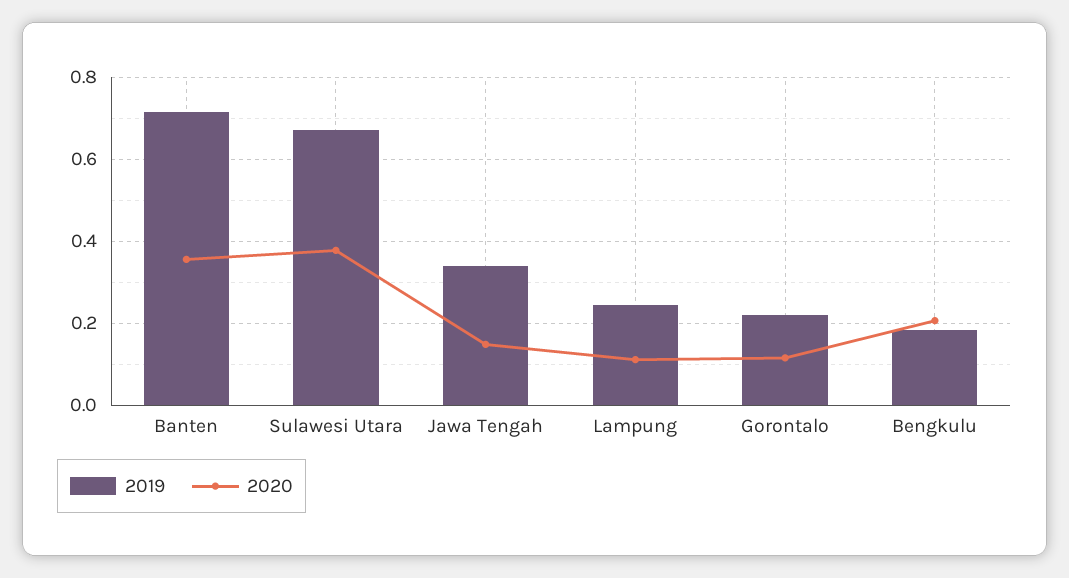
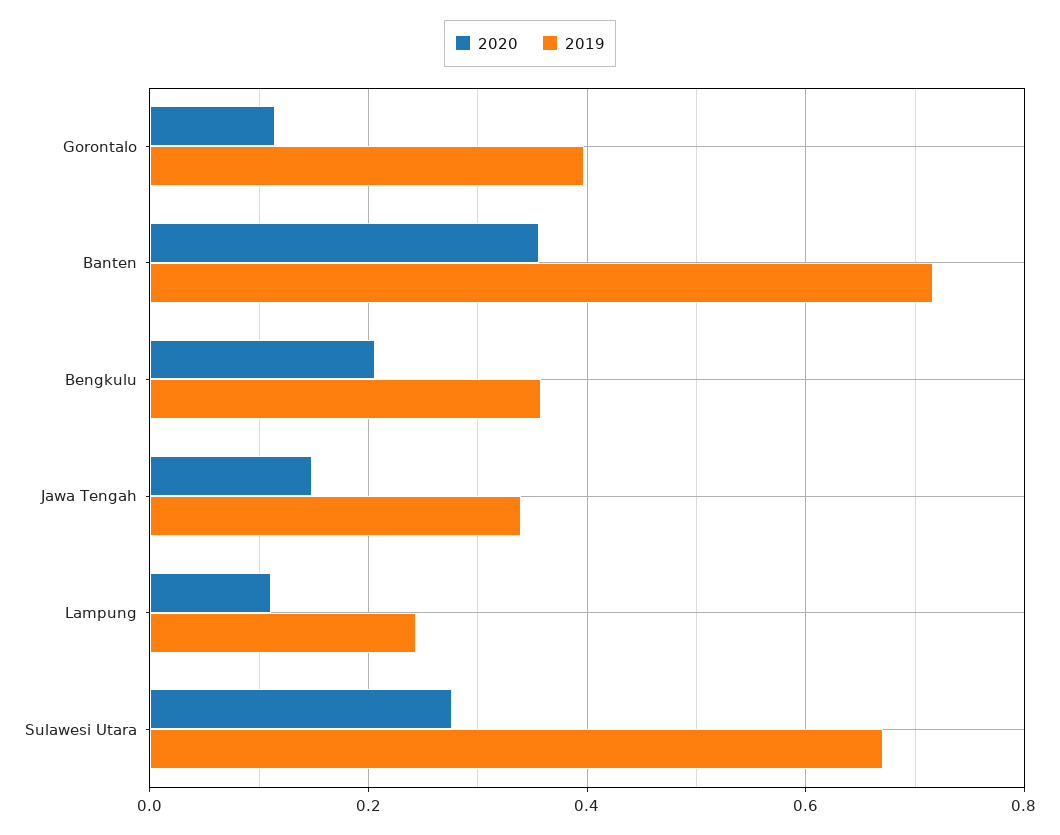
  {
    "2019": {
      "Banten": 0.72,
      "Sulawesi Utara": 0.68,
      "Jawa Tengah": 0.34,
      "Lampung": 0.24,
-     "Gorontalo": 0.22,
+     "Gorontalo": 0.4,
-     "Bengkulu": 0.18
+     "Bengkulu": 0.36
    },
    "2020": {
      "Banten": 0.36,
-     "Sulawesi Utara": 0.38,
+     "Sulawesi Utara": 0.28,
      "Jawa Tengah": 0.14,
      "Lampung": 0.12,
      "Gorontalo": 0.12,
      "Bengkulu": 0.2
    }
  }

